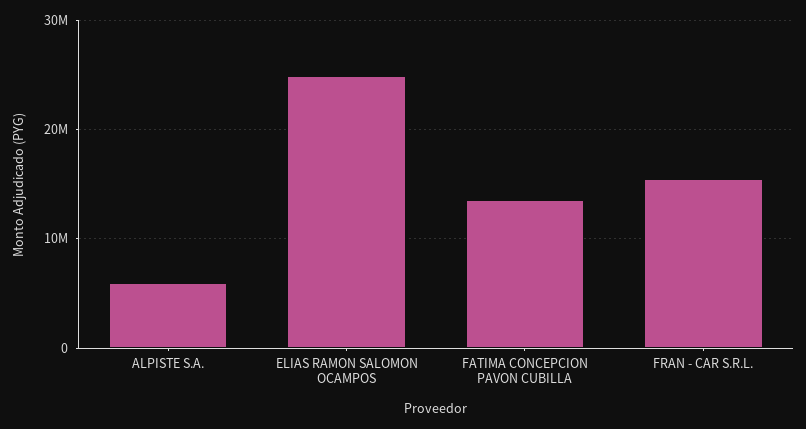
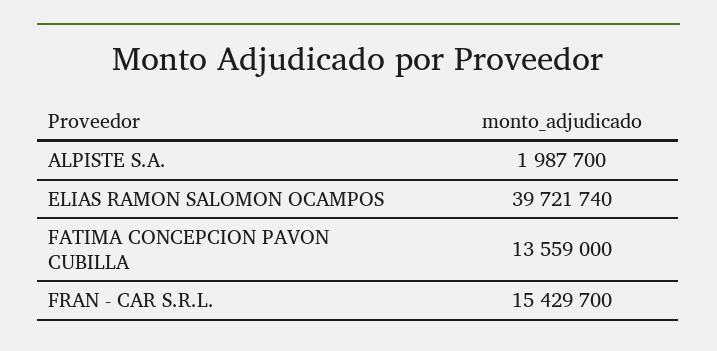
  {
-   "ALPISTE S.A.": 6000000,
+   "ALPISTE S.A.": 1987700,
-   "ELIAS RAMON SALOMON OCAMPOS": 25000000,
+   "ELIAS RAMON SALOMON OCAMPOS": 39721740,
    "FATIMA CONCEPCION PAVON CUBILLA": 13559000,
    "FRAN - CAR S.R.L.": 15429700
  }

